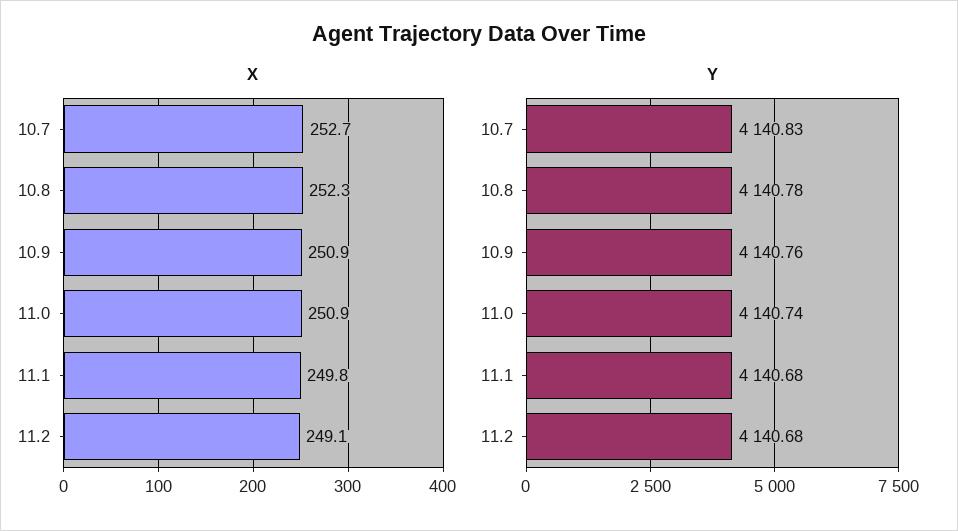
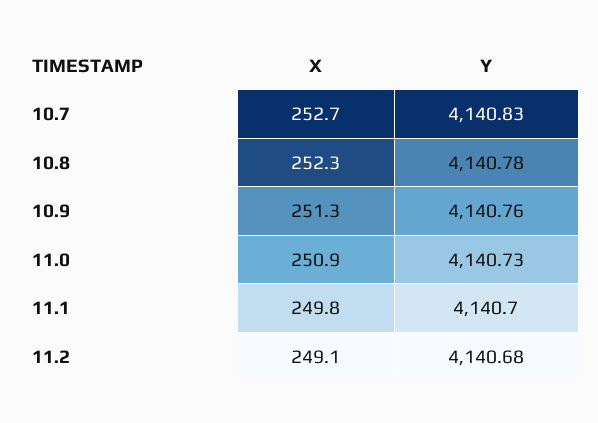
  {
    "X": {
      "10.7": 252.7,
      "10.8": 252.3,
-     "10.9": 250.9,
+     "10.9": 251.3,
      "11.0": 250.9,
      "11.1": 249.8,
      "11.2": 249.1
    },
    "Y": {
      "10.7": 4140.83,
      "10.8": 4140.78,
      "10.9": 4140.76,
-     "11.0": 4140.74,
+     "11.0": 4140.73,
-     "11.1": 4140.68,
+     "11.1": 4140.7,
      "11.2": 4140.68
    }
  }

